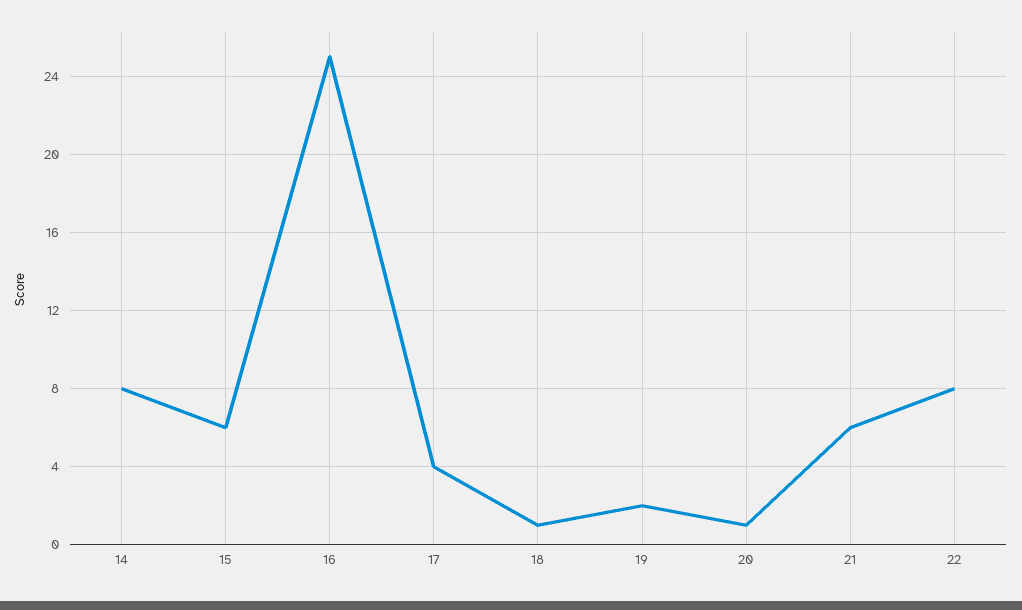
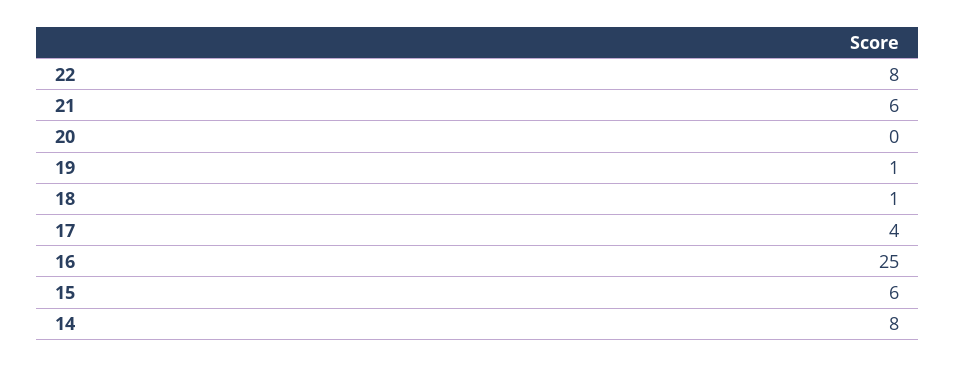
  {
    "14": 8,
    "15": 6,
    "16": 25,
    "17": 4,
    "18": 1,
-   "19": 2,
+   "19": 1,
-   "20": 1,
+   "20": 0,
    "21": 6,
    "22": 8
  }

